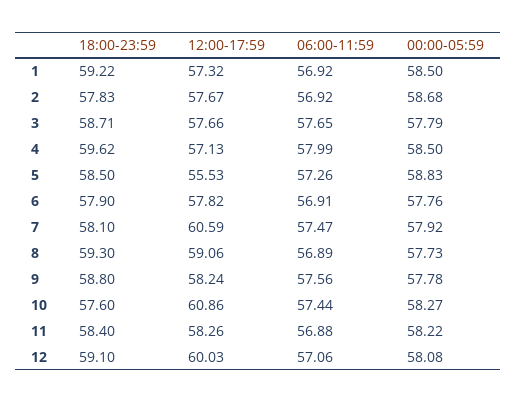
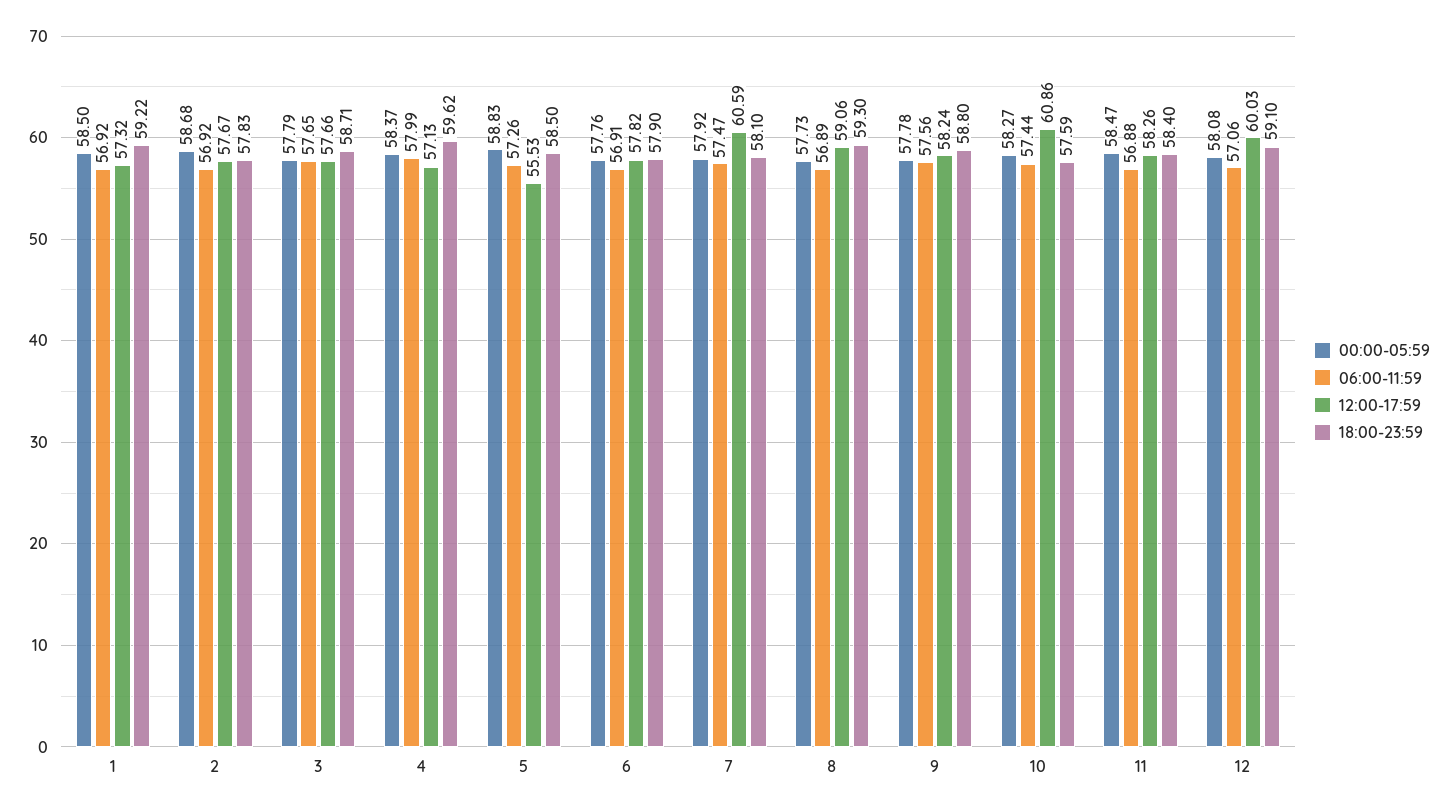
  {
    "18:00-23:59": {
      "1": 59.22,
      "2": 57.83,
      "3": 58.71,
      "4": 59.62,
      "5": 58.5,
      "6": 57.9,
      "7": 58.1,
      "8": 59.3,
      "9": 58.8,
-     "10": 57.6,
+     "10": 57.59,
      "11": 58.4,
      "12": 59.1
    },
    "12:00-17:59": {
      "1": 57.32,
      "2": 57.67,
      "3": 57.66,
      "4": 57.13,
      "5": 55.53,
      "6": 57.82,
      "7": 60.59,
      "8": 59.06,
      "9": 58.24,
      "10": 60.86,
      "11": 58.26,
      "12": 60.03
    },
    "06:00-11:59": {
      "1": 56.92,
      "2": 56.92,
      "3": 57.65,
      "4": 57.99,
      "5": 57.26,
      "6": 56.91,
      "7": 57.47,
      "8": 56.89,
      "9": 57.56,
      "10": 57.44,
      "11": 56.88,
      "12": 57.06
    },
    "00:00-05:59": {
      "1": 58.5,
      "2": 58.68,
      "3": 57.79,
-     "4": 58.5,
+     "4": 58.37,
      "5": 58.83,
      "6": 57.76,
      "7": 57.92,
      "8": 57.73,
      "9": 57.78,
      "10": 58.27,
-     "11": 58.22,
+     "11": 58.47,
      "12": 58.08
    }
  }

